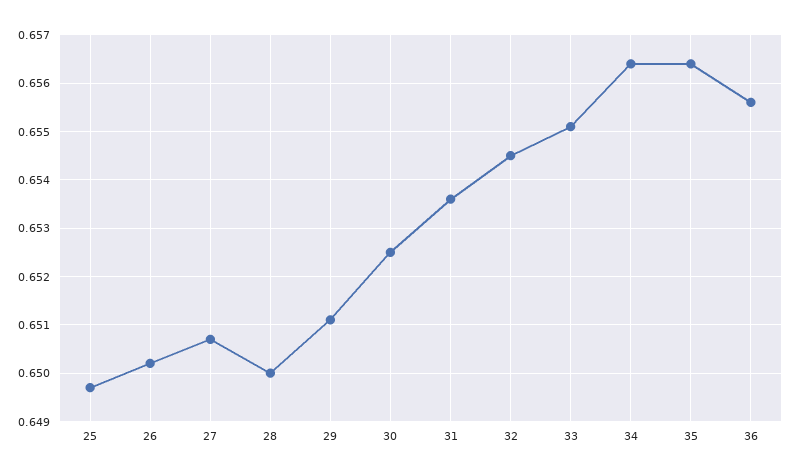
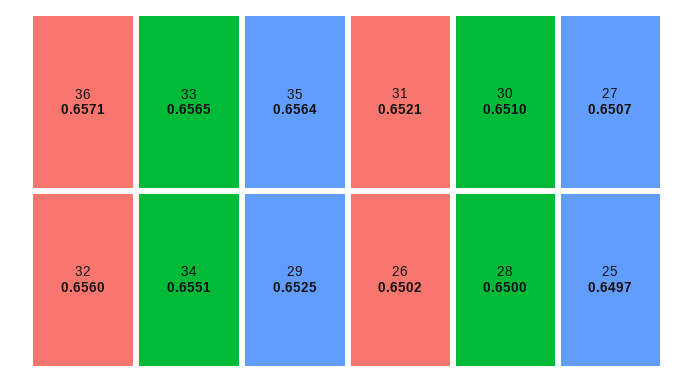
  {
    "25": 0.6497,
    "26": 0.6502,
    "27": 0.6507,
    "28": 0.65,
-   "29": 0.651,
+   "29": 0.6525,
-   "30": 0.6525,
+   "30": 0.651,
-   "31": 0.6535,
+   "31": 0.6521,
-   "32": 0.6545,
+   "32": 0.656,
-   "33": 0.655,
+   "33": 0.6565,
-   "34": 0.6565,
+   "34": 0.6551,
    "35": 0.6564,
-   "36": 0.6555
+   "36": 0.6571
  }

